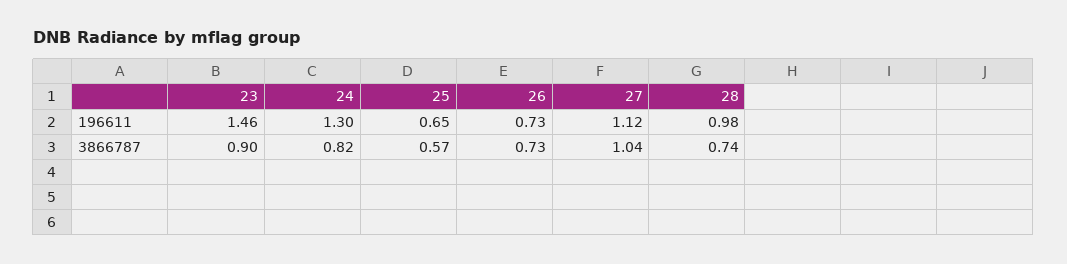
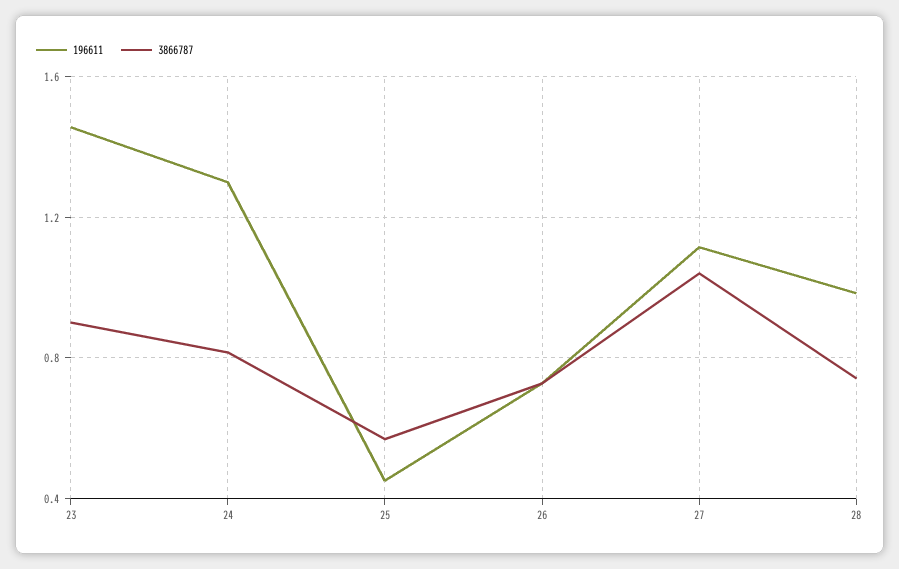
  {
    "196611": {
      "23": 1.46,
      "24": 1.3,
-     "25": 0.65,
+     "25": 0.45,
      "26": 0.73,
      "27": 1.12,
      "28": 0.98
    },
    "3866787": {
      "23": 0.9,
      "24": 0.82,
      "25": 0.57,
      "26": 0.73,
      "27": 1.04,
      "28": 0.74
    }
  }

